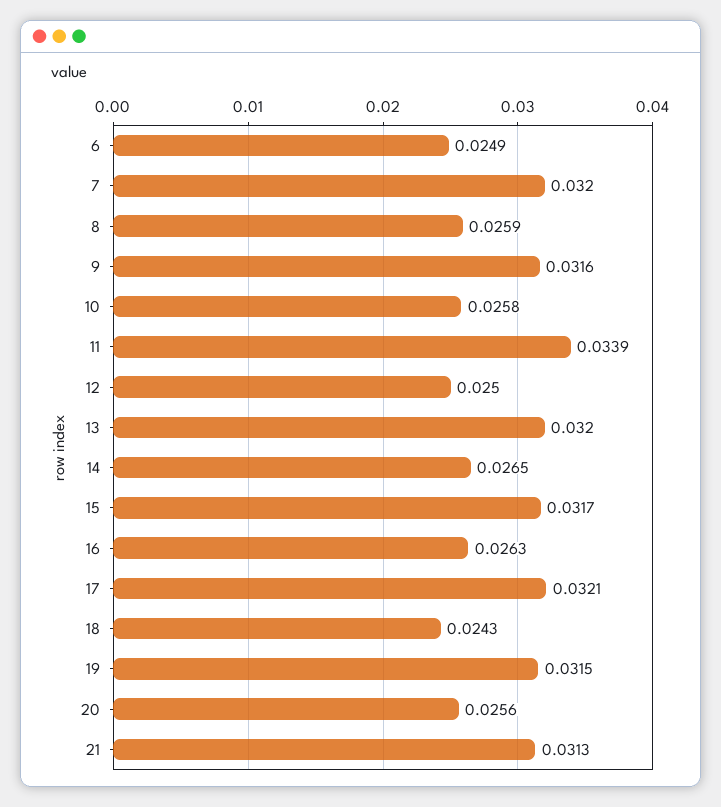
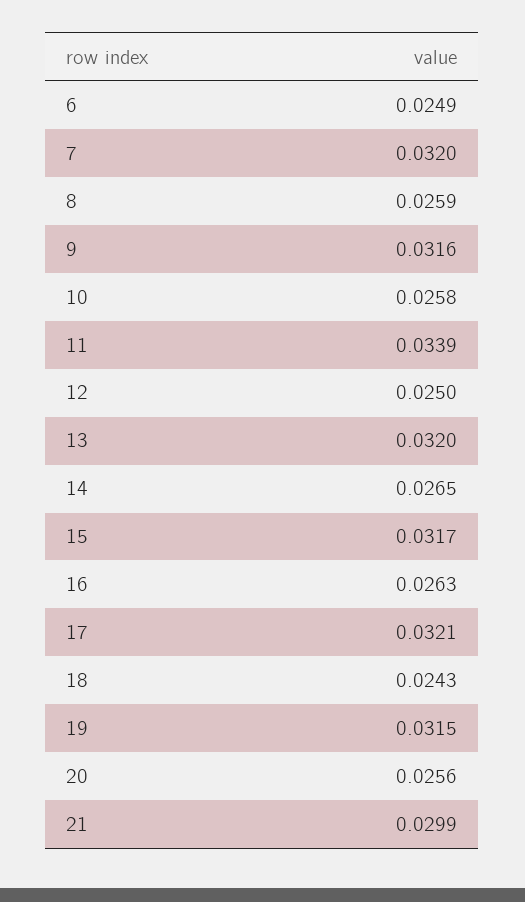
  {
    "6": 0.0249,
    "7": 0.032,
    "8": 0.0259,
    "9": 0.0316,
    "10": 0.0258,
    "11": 0.0339,
    "12": 0.025,
    "13": 0.032,
    "14": 0.0265,
    "15": 0.0317,
    "16": 0.0263,
    "17": 0.0321,
    "18": 0.0243,
    "19": 0.0315,
    "20": 0.0256,
-   "21": 0.0313
+   "21": 0.0299
  }

